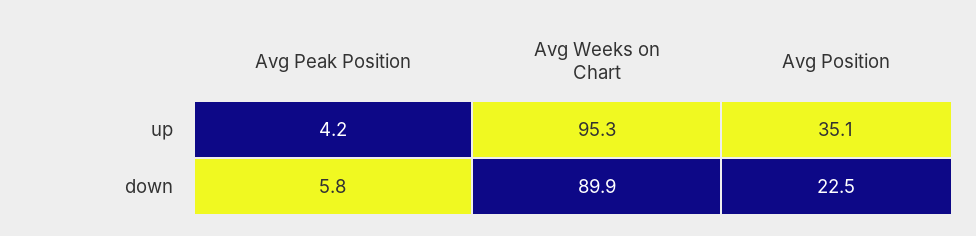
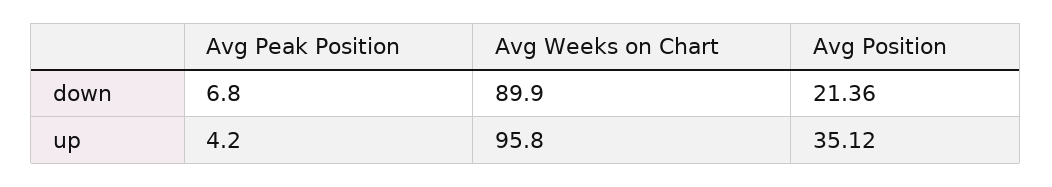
  {
    "Avg Peak Position": {
      "up": 4.2,
-     "down": 5.8
+     "down": 6.8
    },
    "Avg Weeks on Chart": {
-     "up": 95.3,
+     "up": 95.8,
      "down": 89.9
    },
    "Avg Position": {
      "up": 35.12,
-     "down": 22.5
+     "down": 21.36
    }
  }

